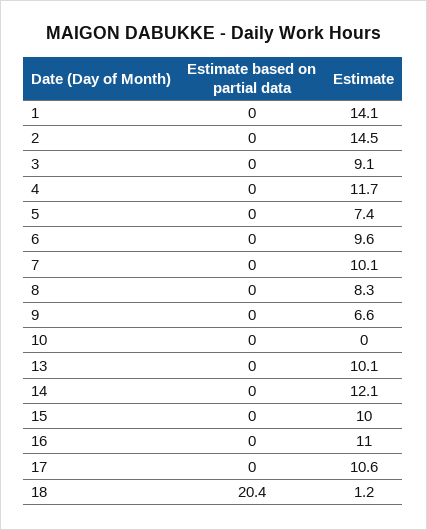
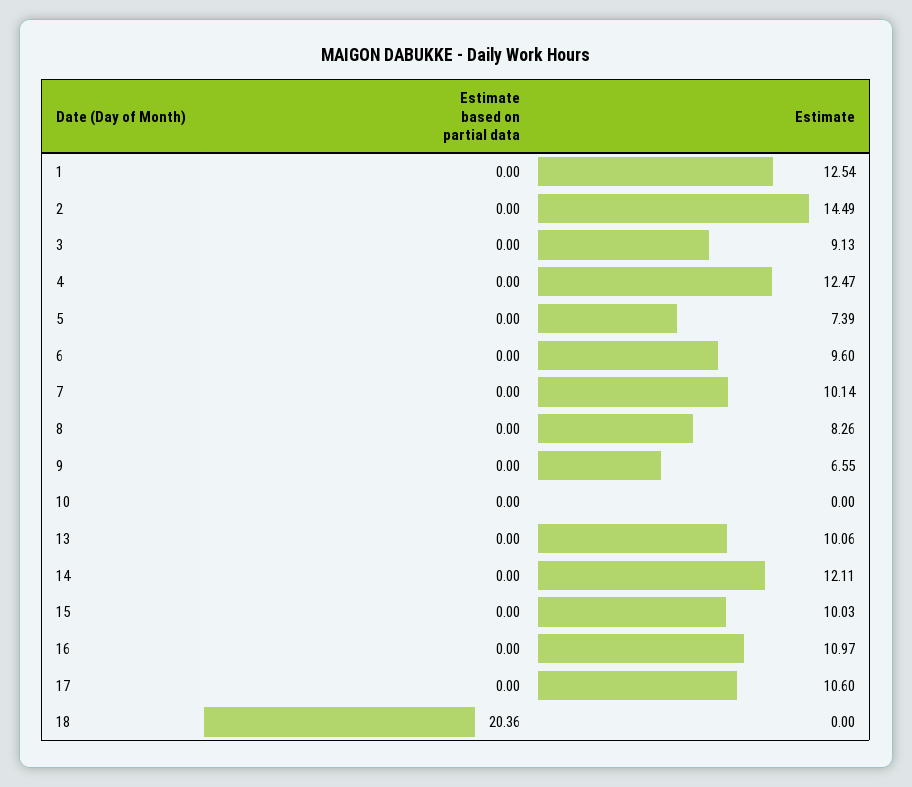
  {
    "Estimate based on partial data": {
      "1": 0,
      "2": 0,
      "3": 0,
      "4": 0,
      "5": 0,
      "6": 0,
      "7": 0,
      "8": 0,
      "9": 0,
      "10": 0,
      "13": 0,
      "14": 0,
      "15": 0,
      "16": 0,
      "17": 0,
      "18": 20.36
    },
    "Estimate": {
-     "1": 14.1,
+     "1": 12.54,
      "2": 14.49,
      "3": 9.13,
-     "4": 11.7,
+     "4": 12.47,
      "5": 7.39,
      "6": 9.6,
      "7": 10.14,
      "8": 8.26,
      "9": 6.55,
      "10": 0,
      "13": 10.06,
      "14": 12.11,
      "15": 10.03,
      "16": 10.97,
      "17": 10.6,
-     "18": 1.2
+     "18": 0
    }
  }

